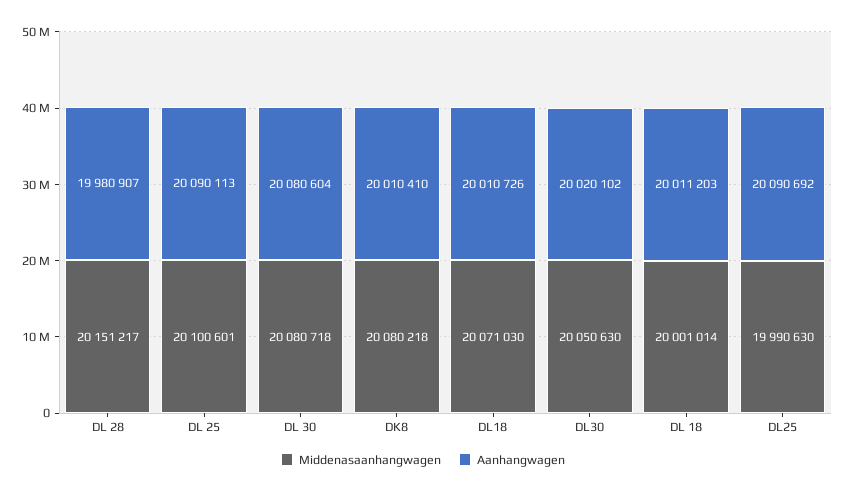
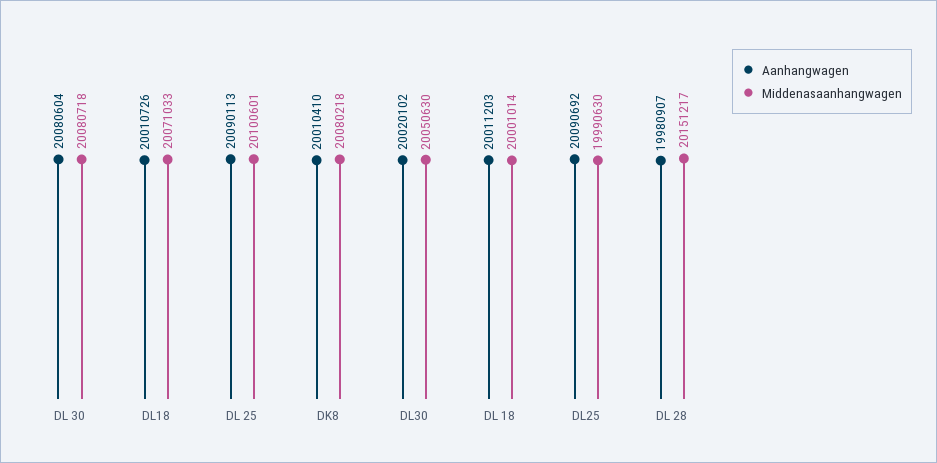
  {
    "Middenasaanhangwagen": {
      "DL 28": 20151217,
      "DL 25": 20100601,
      "DL 30": 20080718,
      "DK8": 20080218,
-     "DL18": 20071030,
+     "DL18": 20071033,
      "DL30": 20050630,
      "DL 18": 20001014,
      "DL25": 19990630
    },
    "Aanhangwagen": {
      "DL 28": 19980907,
      "DL 25": 20090113,
      "DL 30": 20080604,
      "DK8": 20010410,
      "DL18": 20010726,
      "DL30": 20020102,
      "DL 18": 20011203,
      "DL25": 20090692
    }
  }

